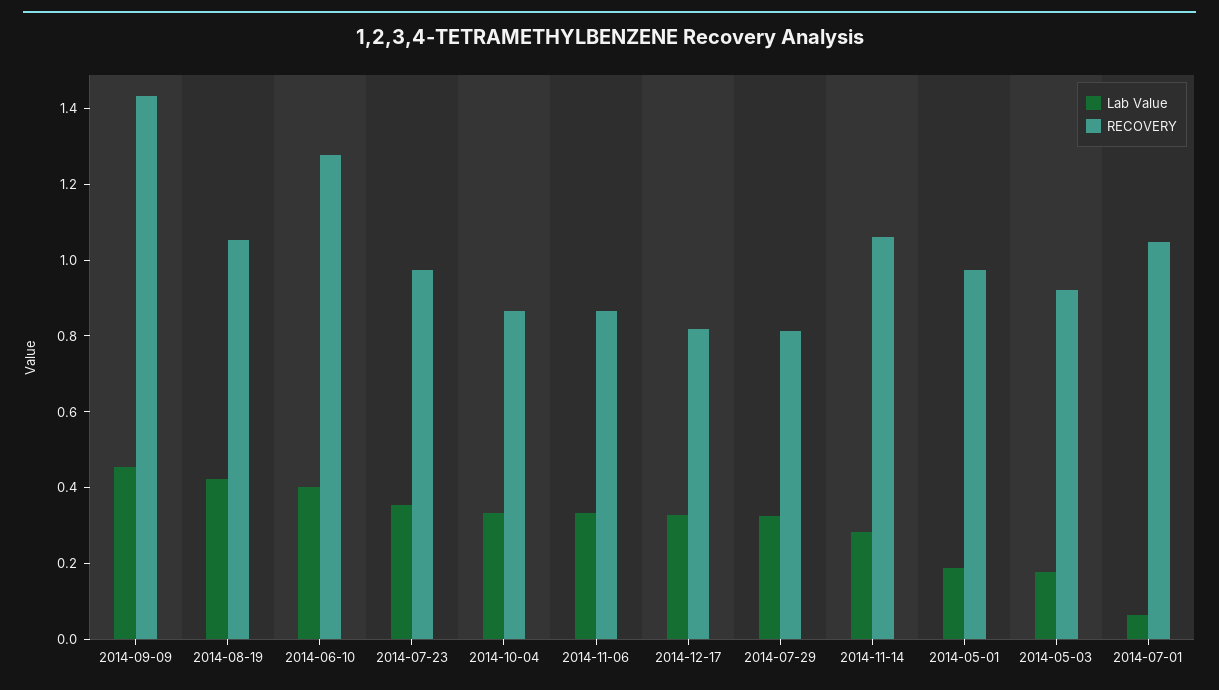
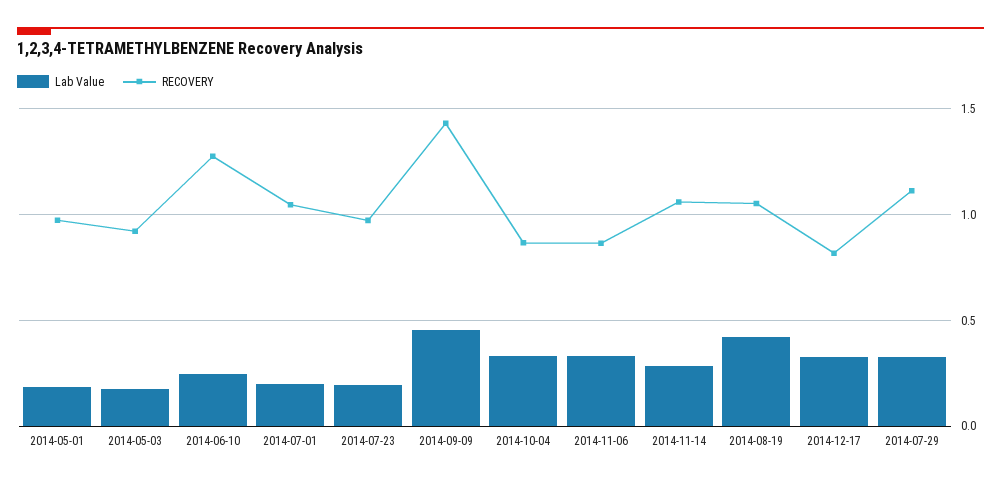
  {
    "Lab Value": {
      "2014-09-09": 0.45,
      "2014-08-19": 0.4,
-     "2014-06-10": 0.4,
+     "2014-06-10": 0.25,
-     "2014-07-23": 0.35,
+     "2014-07-23": 0.2,
      "2014-10-04": 0.35,
      "2014-11-06": 0.35,
      "2014-12-17": 0.35,
      "2014-07-29": 0.35,
      "2014-11-14": 0.3,
      "2014-05-01": 0.2,
      "2014-05-03": 0.2,
-     "2014-07-01": 0.05
+     "2014-07-01": 0.2
    },
    "RECOVERY": {
      "2014-09-09": 1.45,
      "2014-08-19": 1.05,
      "2014-06-10": 1.3,
      "2014-07-23": 0.95,
      "2014-10-04": 0.85,
      "2014-11-06": 0.85,
      "2014-12-17": 0.8,
-     "2014-07-29": 0.8,
+     "2014-07-29": 1.1,
      "2014-11-14": 1.05,
      "2014-05-01": 0.95,
      "2014-05-03": 0.9,
      "2014-07-01": 1.05
    }
  }

